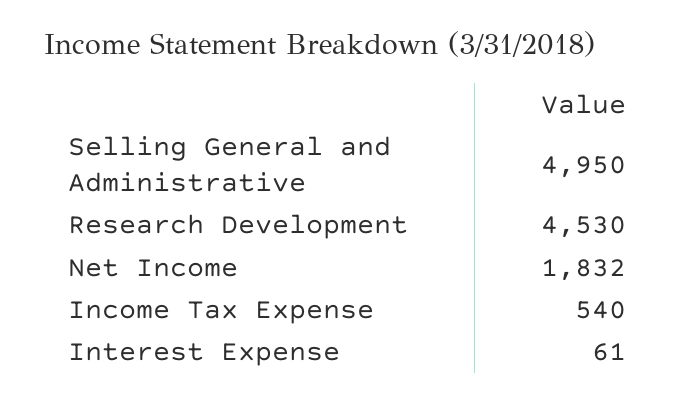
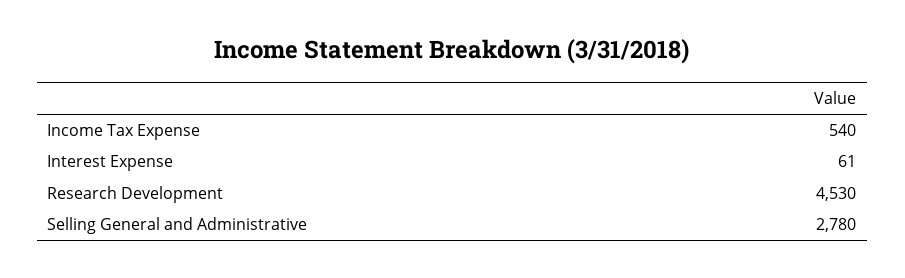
  {
-   "Selling General and Administrative": 4950,
+   "Selling General and Administrative": 2780,
    "Research Development": 4530,
-   "Net Income": 1832,
    "Income Tax Expense": 540,
    "Interest Expense": 61
  }

